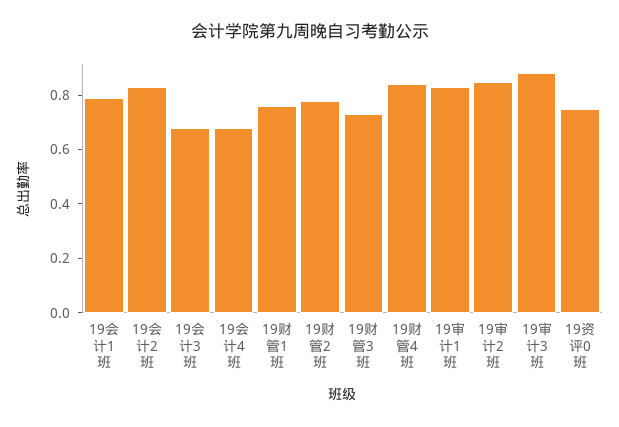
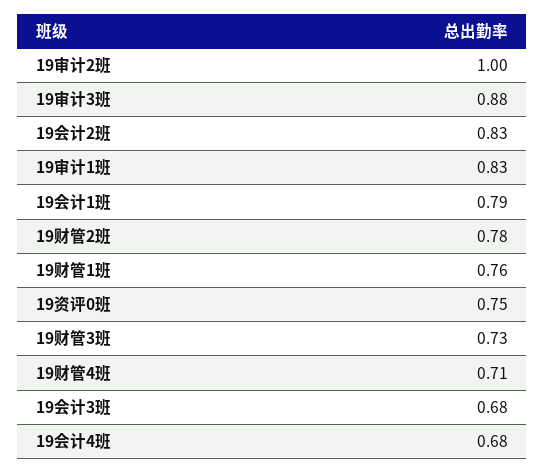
  {
    "19会计1班": 0.79,
    "19会计2班": 0.83,
    "19会计3班": 0.68,
    "19会计4班": 0.68,
    "19财管1班": 0.76,
    "19财管2班": 0.78,
    "19财管3班": 0.73,
-   "19财管4班": 0.85,
+   "19财管4班": 0.71,
    "19审计1班": 0.83,
-   "19审计2班": 0.85,
+   "19审计2班": 1,
    "19审计3班": 0.88,
    "19资评0班": 0.75
  }

